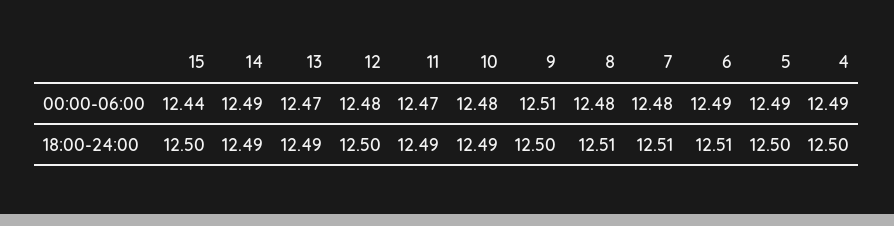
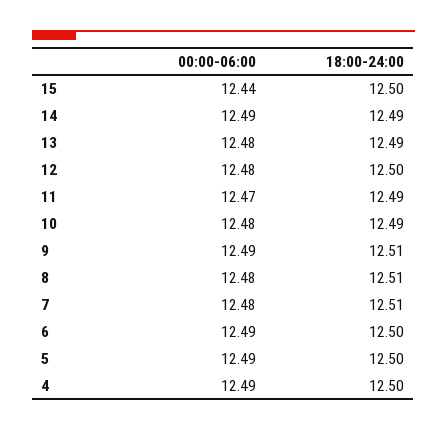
  {
    "15": {
      "00:00-06:00": 12.44,
      "18:00-24:00": 12.5
    },
    "14": {
      "00:00-06:00": 12.49,
      "18:00-24:00": 12.49
    },
    "13": {
-     "00:00-06:00": 12.47,
+     "00:00-06:00": 12.48,
      "18:00-24:00": 12.49
    },
    "12": {
      "00:00-06:00": 12.48,
      "18:00-24:00": 12.5
    },
    "11": {
      "00:00-06:00": 12.47,
      "18:00-24:00": 12.49
    },
    "10": {
      "00:00-06:00": 12.48,
      "18:00-24:00": 12.49
    },
    "9": {
-     "00:00-06:00": 12.51,
+     "00:00-06:00": 12.49,
-     "18:00-24:00": 12.5
+     "18:00-24:00": 12.51
    },
    "8": {
      "00:00-06:00": 12.48,
      "18:00-24:00": 12.51
    },
    "7": {
      "00:00-06:00": 12.48,
      "18:00-24:00": 12.51
    },
    "6": {
      "00:00-06:00": 12.49,
-     "18:00-24:00": 12.51
+     "18:00-24:00": 12.5
    },
    "5": {
      "00:00-06:00": 12.49,
      "18:00-24:00": 12.5
    },
    "4": {
      "00:00-06:00": 12.49,
      "18:00-24:00": 12.5
    }
  }

